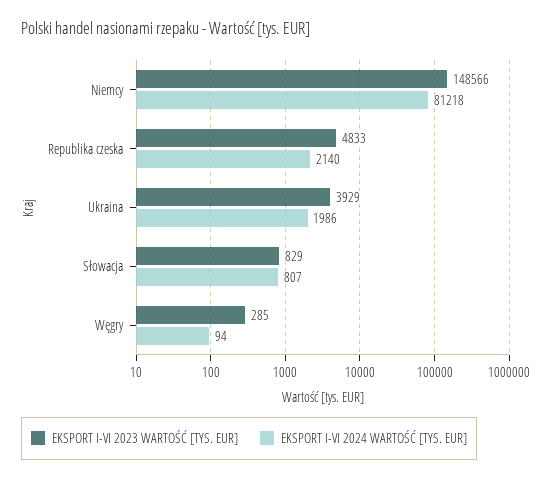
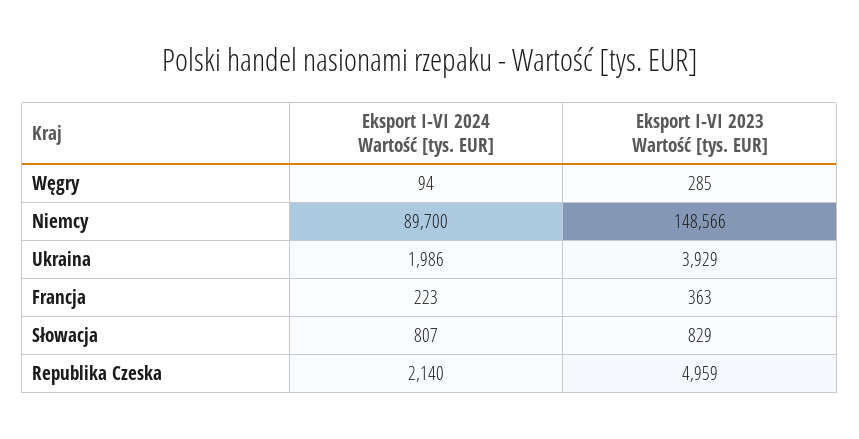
  {
    "EKSPORT I-VI 2023 WARTOŚĆ [TYS. EUR]": {
      "Niemcy": 148566,
-     "Republika czeska": 4833,
+     "Republika czeska": 4959,
      "Ukraina": 3929,
      "Słowacja": 829,
-     "Węgry": 285
+     "Węgry": 285,
+     "Francja": 363
    },
    "EKSPORT I-VI 2024 WARTOŚĆ [TYS. EUR]": {
-     "Niemcy": 81218,
+     "Niemcy": 89700,
      "Republika czeska": 2140,
      "Ukraina": 1986,
      "Słowacja": 807,
-     "Węgry": 94
+     "Węgry": 94,
+     "Francja": 223
    }
  }

